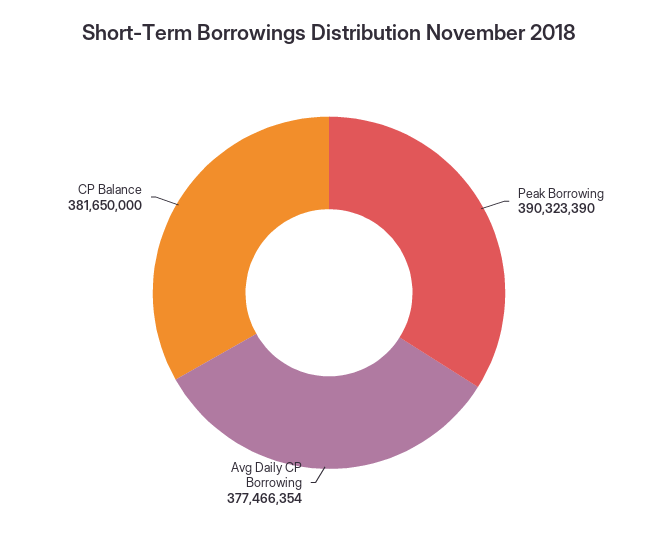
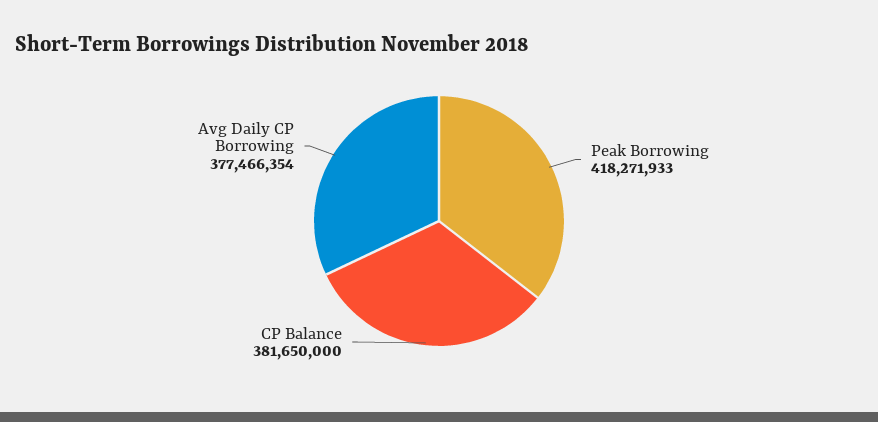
  {
-   "Peak Borrowing": 390323390,
+   "Peak Borrowing": 418271933,
    "Avg Daily CP Borrowing": 377466354,
    "CP Balance": 381650000
  }

